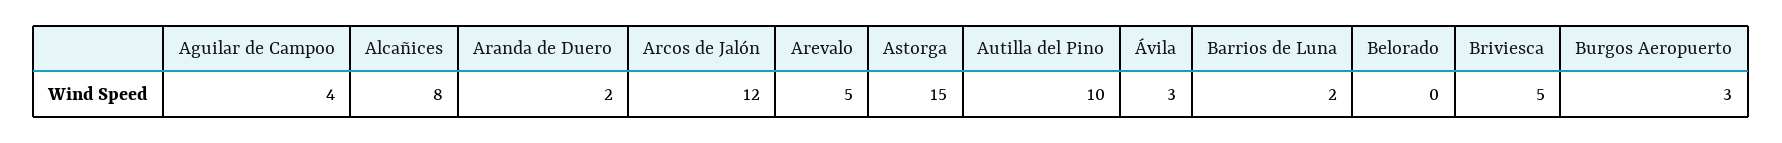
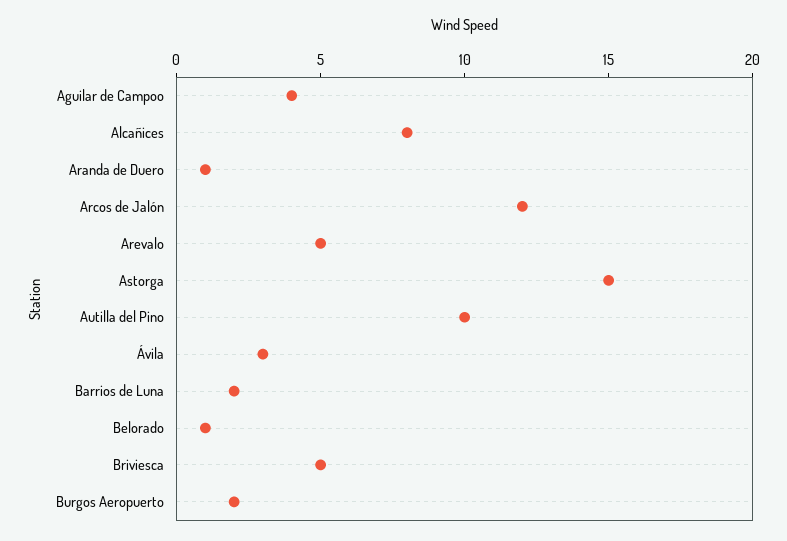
  {
    "Aguilar de Campoo": 4,
    "Alcañices": 8,
-   "Aranda de Duero": 2,
+   "Aranda de Duero": 1,
    "Arcos de Jalón": 12,
    "Arevalo": 5,
    "Astorga": 15,
    "Autilla del Pino": 10,
    "Ávila": 3,
    "Barrios de Luna": 2,
-   "Belorado": 0,
+   "Belorado": 1,
    "Briviesca": 5,
-   "Burgos Aeropuerto": 3
+   "Burgos Aeropuerto": 2
  }

